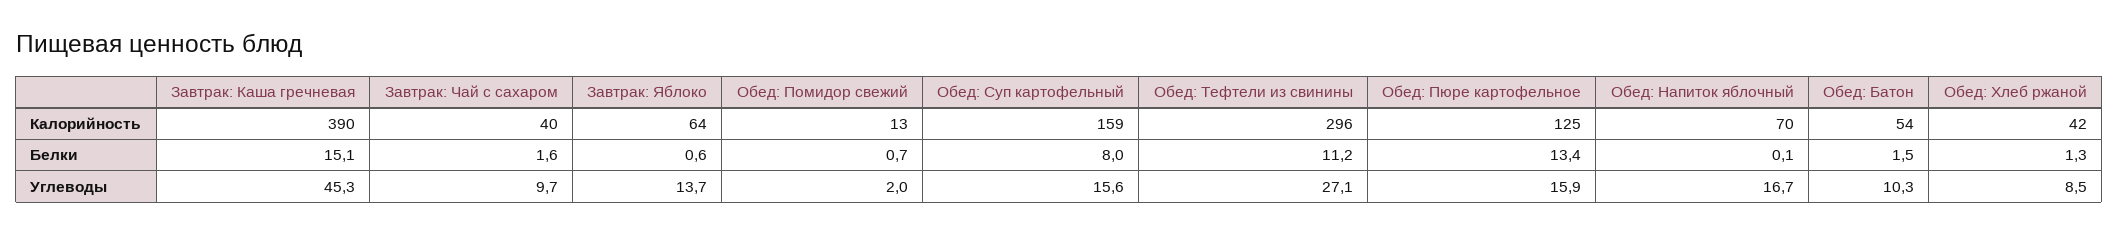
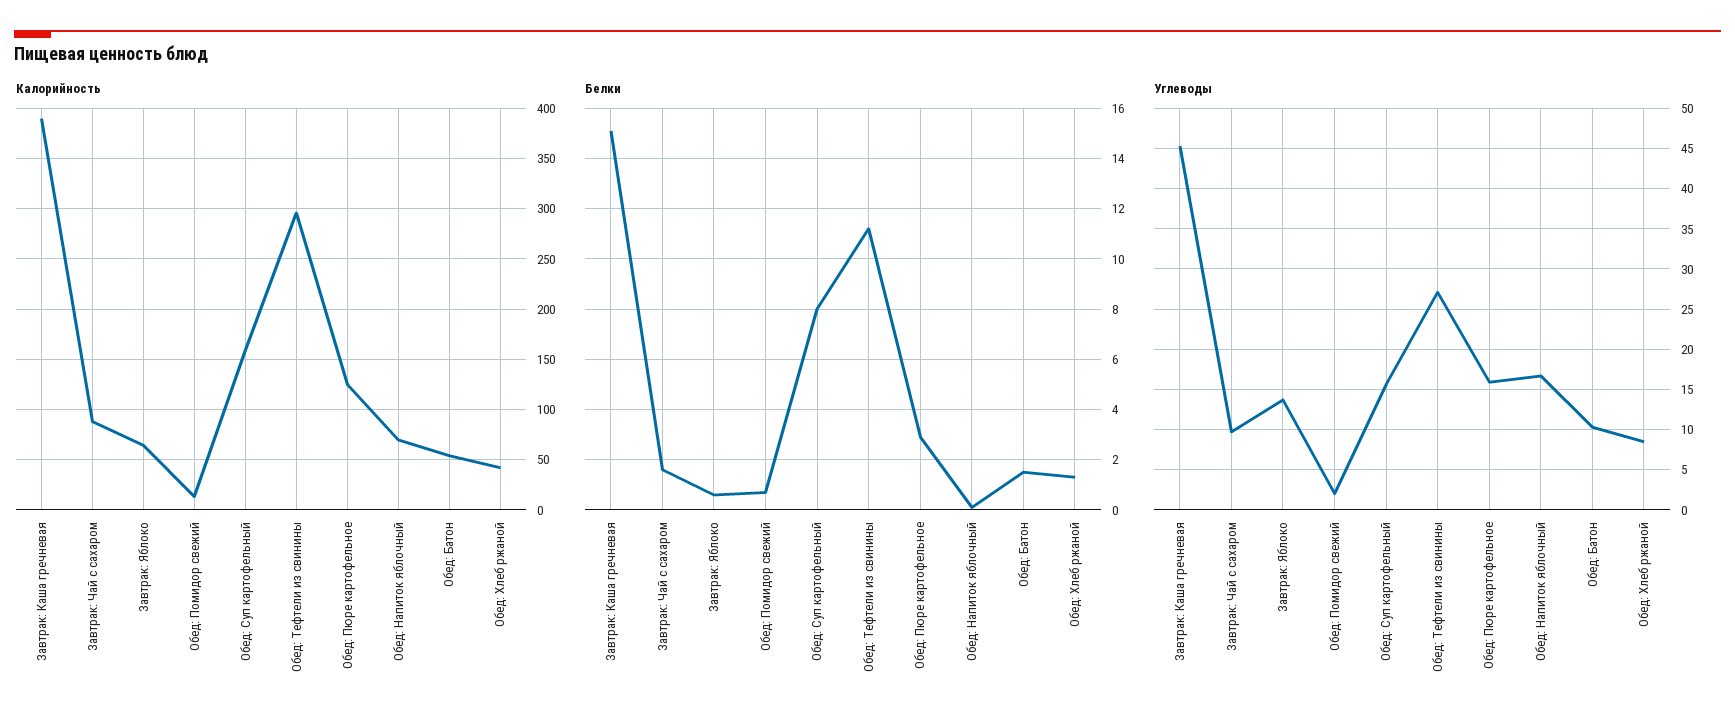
  {
    "Калорийность": {
      "Завтрак: Каша гречневая": 390,
-     "Завтрак: Чай с сахаром": 40,
+     "Завтрак: Чай с сахаром": 90,
      "Завтрак: Яблоко": 64,
      "Обед: Помидор свежий": 13,
      "Обед: Суп картофельный": 159,
      "Обед: Тефтели из свинины": 296,
      "Обед: Пюре картофельное": 125,
      "Обед: Напиток яблочный": 70,
      "Обед: Батон": 54,
      "Обед: Хлеб ржаной": 42
    },
    "Белки": {
      "Завтрак: Каша гречневая": 15.1,
      "Завтрак: Чай с сахаром": 1.6,
      "Завтрак: Яблоко": 0.6,
      "Обед: Помидор свежий": 0.7,
      "Обед: Суп картофельный": 8,
      "Обед: Тефтели из свинины": 11.2,
-     "Обед: Пюре картофельное": 13.4,
+     "Обед: Пюре картофельное": 3,
      "Обед: Напиток яблочный": 0.1,
      "Обед: Батон": 1.5,
      "Обед: Хлеб ржаной": 1.3
    },
    "Углеводы": {
      "Завтрак: Каша гречневая": 45.3,
      "Завтрак: Чай с сахаром": 9.7,
      "Завтрак: Яблоко": 13.7,
      "Обед: Помидор свежий": 2,
      "Обед: Суп картофельный": 15.6,
      "Обед: Тефтели из свинины": 27.1,
      "Обед: Пюре картофельное": 15.9,
      "Обед: Напиток яблочный": 16.7,
      "Обед: Батон": 10.3,
      "Обед: Хлеб ржаной": 8.5
    }
  }

